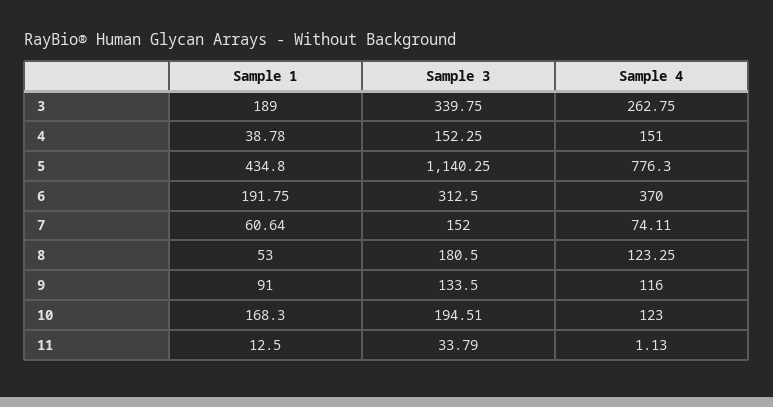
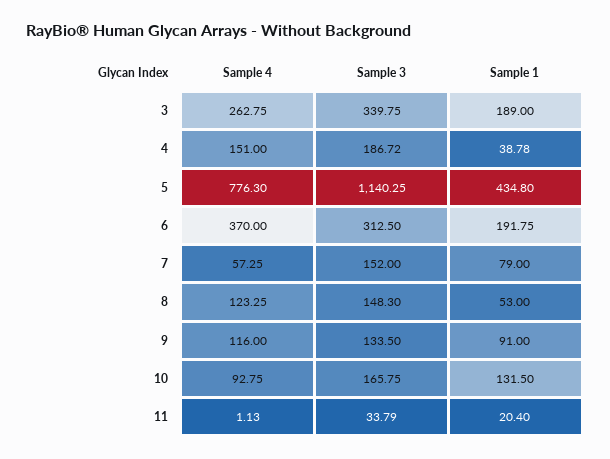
  {
    "Sample 1": {
      "3": 189,
      "4": 38.78,
      "5": 434.8,
      "6": 191.75,
-     "7": 60.64,
+     "7": 79,
      "8": 53,
      "9": 91,
-     "10": 168.3,
+     "10": 131.5,
-     "11": 12.5
+     "11": 20.4
    },
    "Sample 3": {
      "3": 339.75,
-     "4": 152.25,
+     "4": 186.72,
      "5": 1140.25,
      "6": 312.5,
      "7": 152,
-     "8": 180.5,
+     "8": 148.3,
      "9": 133.5,
-     "10": 194.51,
+     "10": 165.75,
      "11": 33.79
    },
    "Sample 4": {
      "3": 262.75,
      "4": 151,
      "5": 776.3,
      "6": 370,
-     "7": 74.11,
+     "7": 57.25,
      "8": 123.25,
      "9": 116,
-     "10": 123,
+     "10": 92.75,
      "11": 1.13
    }
  }

